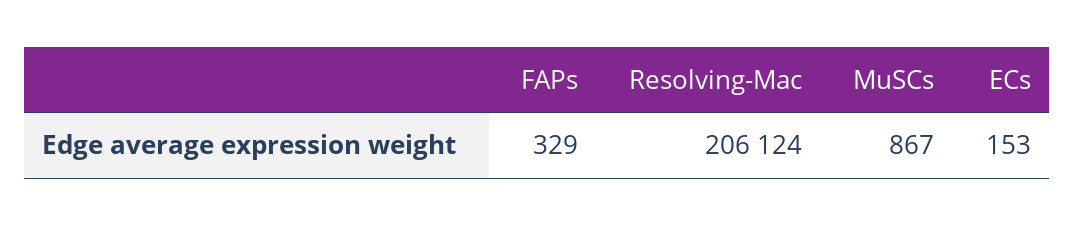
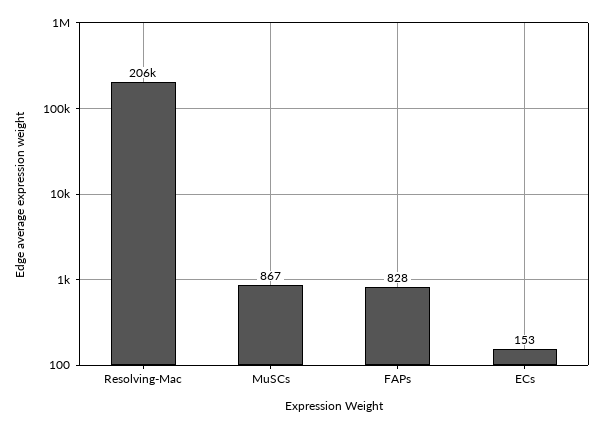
  {
-   "FAPs": 329,
+   "FAPs": 828,
    "Resolving-Mac": 206124,
    "MuSCs": 867,
    "ECs": 153
  }

